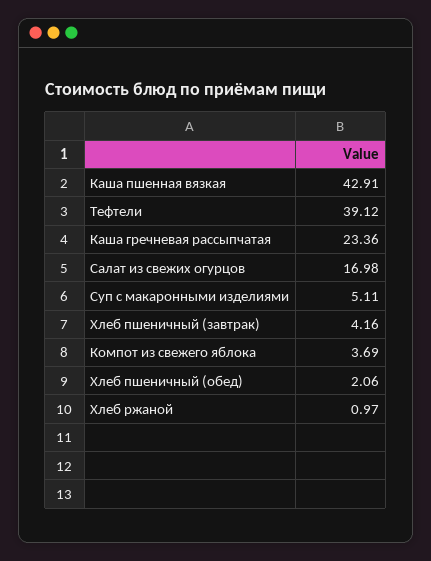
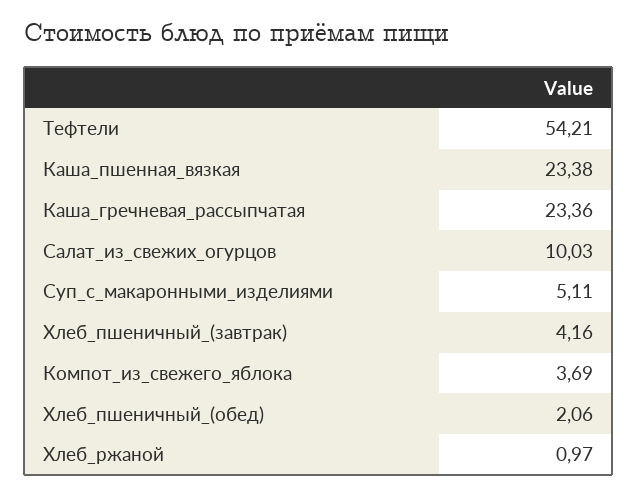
  {
-   "Каша пшенная вязкая": 42.91,
+   "Каша пшенная вязкая": 23.38,
-   "Тефтели": 39.12,
+   "Тефтели": 54.21,
    "Каша гречневая рассыпчатая": 23.36,
-   "Салат из свежих огурцов": 16.98,
+   "Салат из свежих огурцов": 10.03,
    "Суп с макаронными изделиями": 5.11,
    "Хлеб пшеничный (завтрак)": 4.16,
    "Компот из свежего яблока": 3.69,
    "Хлеб пшеничный (обед)": 2.06,
    "Хлеб ржаной": 0.97
  }

